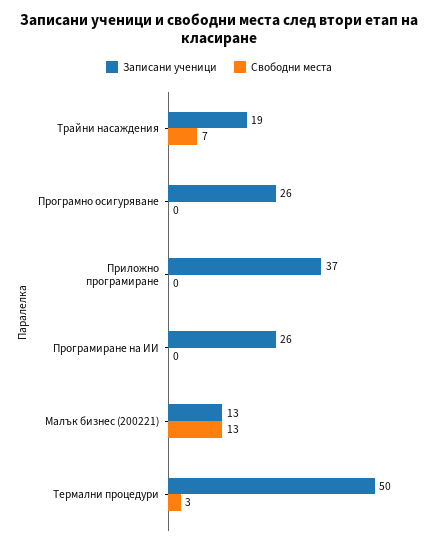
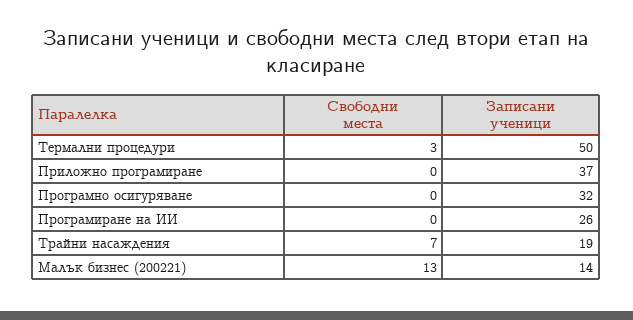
  {
    "Записани ученици": {
      "Трайни насаждения": 19,
-     "Програмно осигуряване": 26,
+     "Програмно осигуряване": 32,
      "Приложно програмиране": 37,
      "Програмиране на ИИ": 26,
-     "Малък бизнес (200221)": 13,
+     "Малък бизнес (200221)": 14,
      "Термални процедури": 50
    },
    "Свободни места": {
      "Трайни насаждения": 7,
      "Програмно осигуряване": 0,
      "Приложно програмиране": 0,
      "Програмиране на ИИ": 0,
      "Малък бизнес (200221)": 13,
      "Термални процедури": 3
    }
  }

